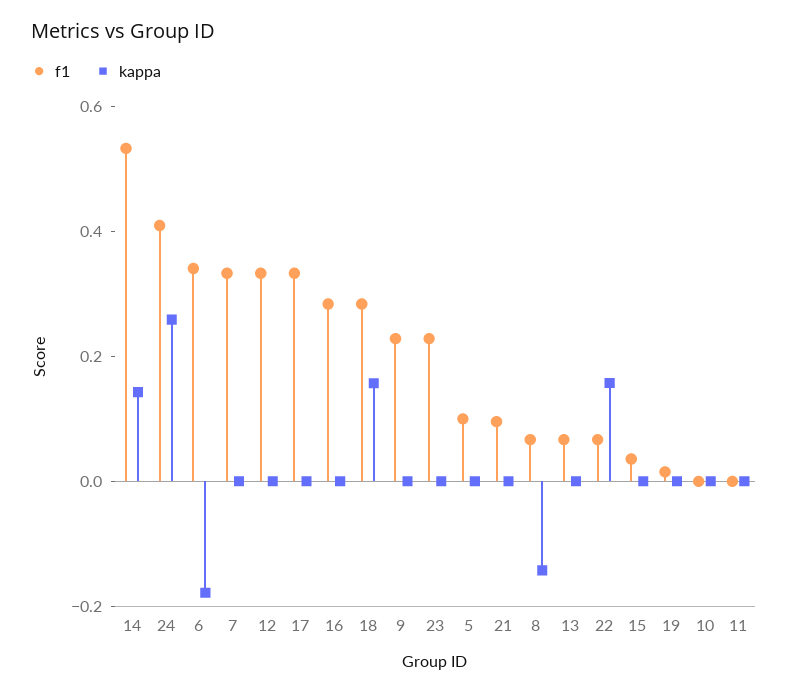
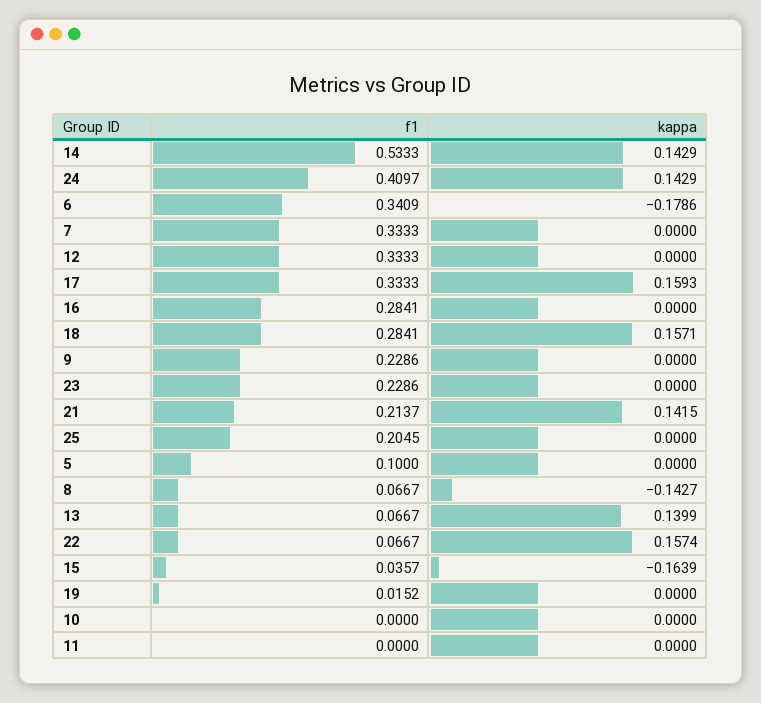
  {
    "f1": {
      "14": 0.5333,
      "24": 0.4097,
      "6": 0.3409,
      "7": 0.3333,
      "12": 0.3333,
      "17": 0.3333,
      "16": 0.2841,
      "18": 0.2841,
      "9": 0.2286,
      "23": 0.2286,
      "5": 0.1,
-     "21": 0.1,
+     "21": 0.2137,
      "8": 0.0667,
      "13": 0.0667,
      "22": 0.0667,
      "15": 0.0357,
      "19": 0.0152,
      "10": 0,
-     "11": 0
+     "11": 0,
+     "25": 0.2045
    },
    "kappa": {
      "14": 0.1429,
-     "24": 0.25,
+     "24": 0.1429,
      "6": -0.1786,
      "7": 0,
      "12": 0,
-     "17": 0,
+     "17": 0.1593,
      "16": 0,
      "18": 0.1571,
      "9": 0,
      "23": 0,
      "5": 0,
-     "21": 0,
+     "21": 0.1415,
      "8": -0.1427,
-     "13": 0,
+     "13": 0.1399,
      "22": 0.1574,
-     "15": 0,
+     "15": -0.1639,
      "19": 0,
      "10": 0,
-     "11": 0
+     "11": 0,
+     "25": 0
    }
  }

